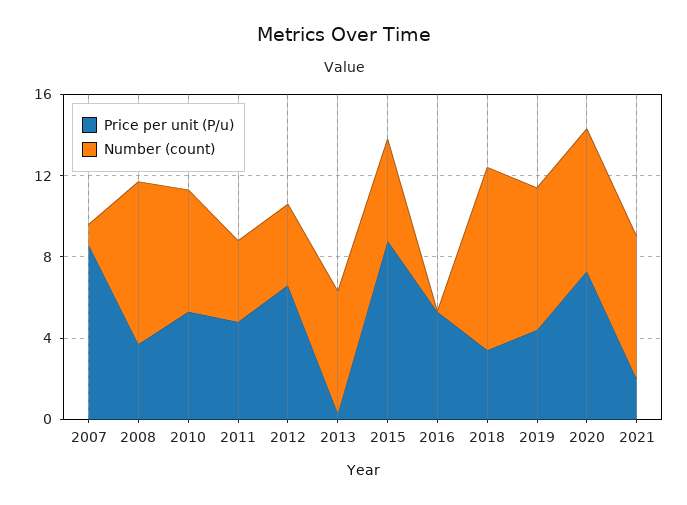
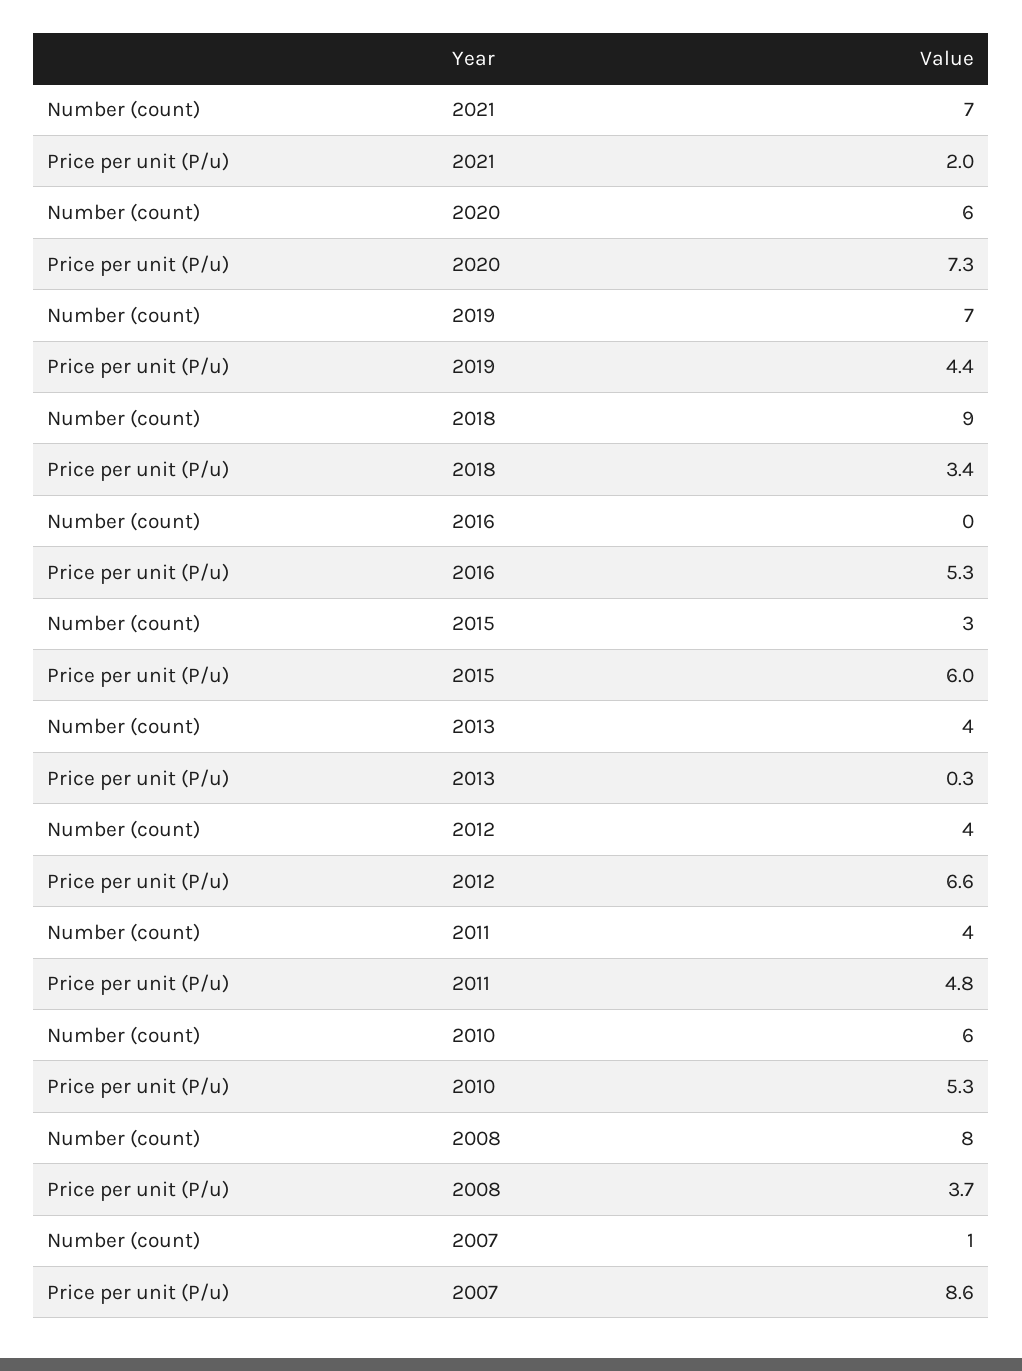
  {
    "Price per unit (P/u)": {
      "2007": 8.6,
      "2008": 3.7,
      "2010": 5.3,
      "2011": 4.8,
      "2012": 6.6,
      "2013": 0.3,
-     "2015": 9,
+     "2015": 6,
      "2016": 5.3,
      "2018": 3.4,
      "2019": 4.4,
      "2020": 7.3,
      "2021": 2
    },
    "Number (count)": {
      "2007": 1,
      "2008": 8,
      "2010": 6,
      "2011": 4,
      "2012": 4,
-     "2013": 6,
+     "2013": 4,
-     "2015": 5,
+     "2015": 3,
      "2016": 0,
      "2018": 9,
      "2019": 7,
-     "2020": 7,
+     "2020": 6,
      "2021": 7
    }
  }

